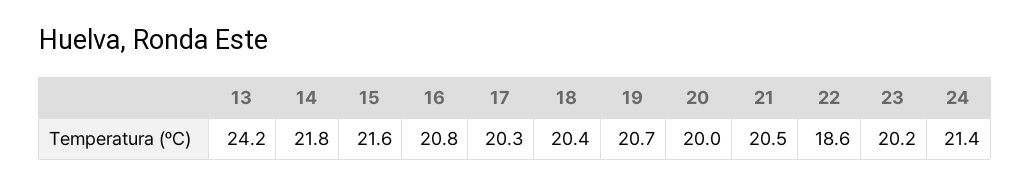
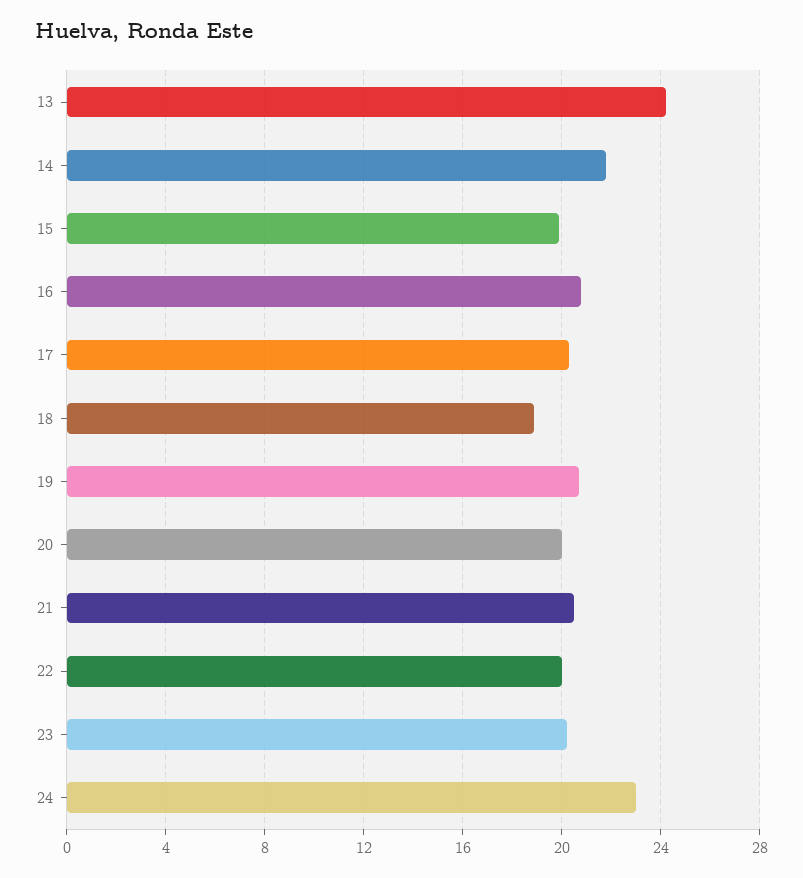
  {
    "13": 24.2,
    "14": 21.8,
-   "15": 21.6,
+   "15": 20,
    "16": 20.8,
    "17": 20.3,
-   "18": 20.4,
+   "18": 19,
    "19": 20.7,
    "20": 20,
    "21": 20.5,
-   "22": 18.6,
+   "22": 20,
    "23": 20.2,
-   "24": 21.4
+   "24": 23
  }

